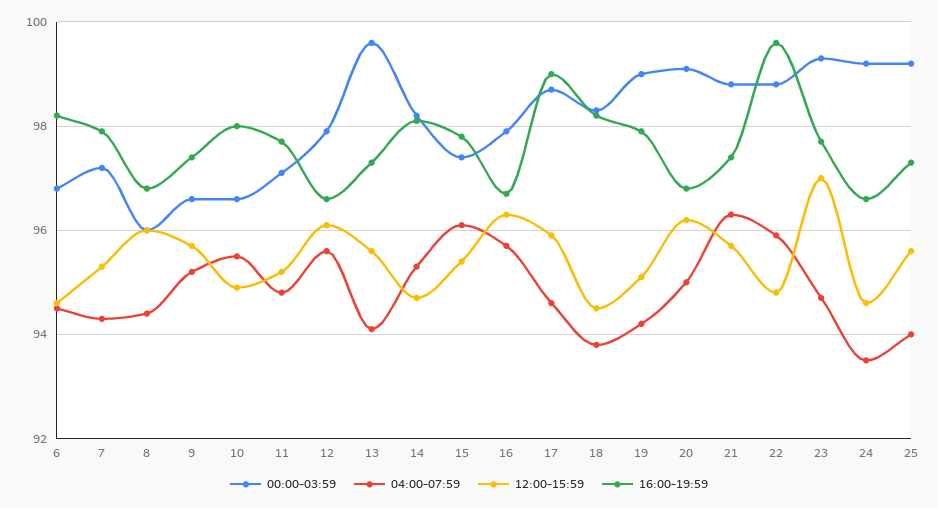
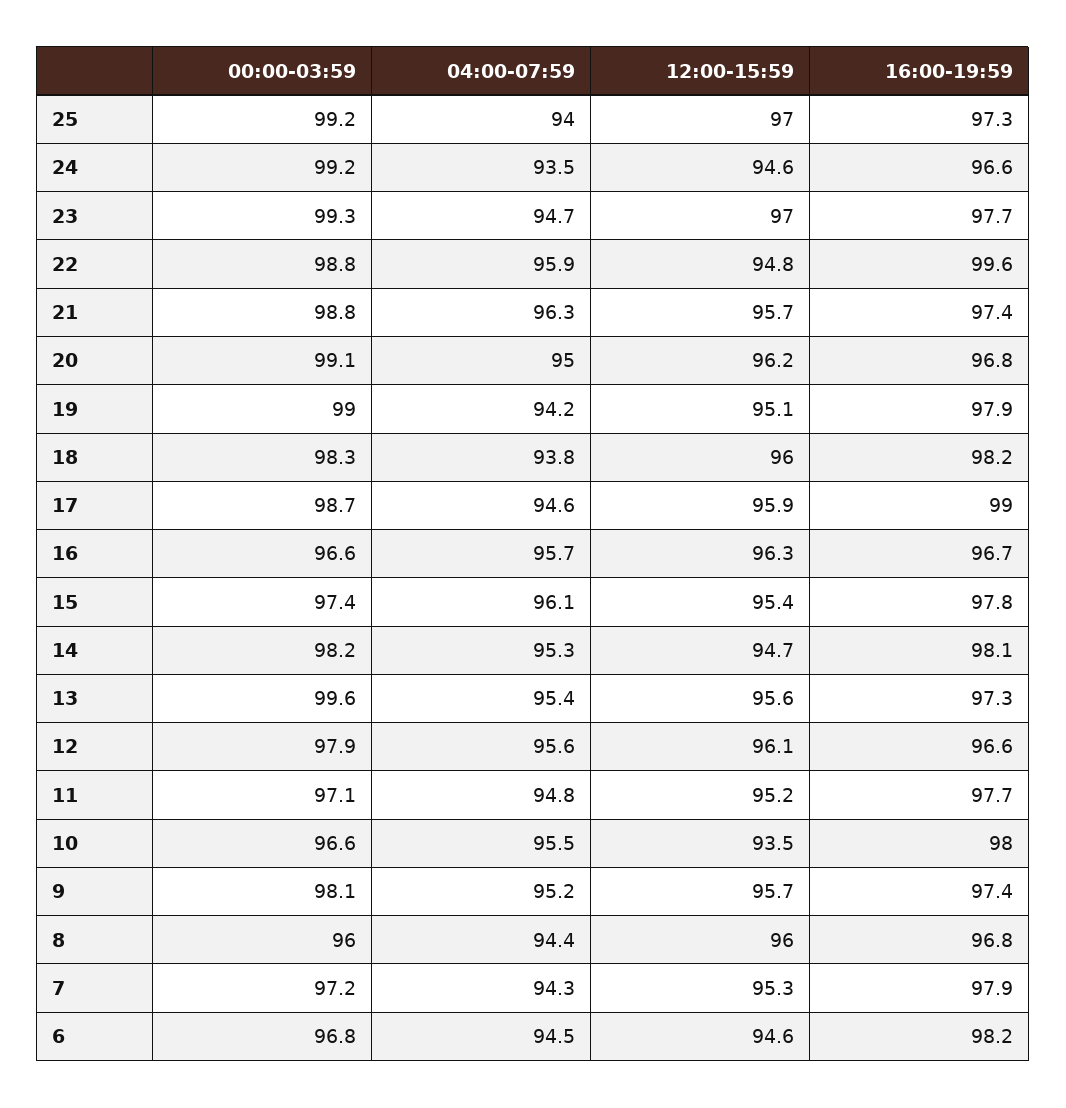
  {
    "00:00-03:59": {
      "6": 96.8,
      "7": 97.2,
      "8": 96,
-     "9": 96.5,
+     "9": 98.1,
      "10": 96.6,
      "11": 97.1,
      "12": 97.9,
      "13": 99.6,
      "14": 98.2,
      "15": 97.4,
-     "16": 98,
+     "16": 96.6,
      "17": 98.7,
      "18": 98.3,
      "19": 99,
      "20": 99.1,
      "21": 98.8,
      "22": 98.8,
      "23": 99.3,
      "24": 99.2,
      "25": 99.2
    },
    "04:00-07:59": {
      "6": 94.5,
      "7": 94.3,
      "8": 94.4,
      "9": 95.2,
      "10": 95.5,
      "11": 94.8,
      "12": 95.6,
-     "13": 94,
+     "13": 95.4,
      "14": 95.3,
      "15": 96.1,
      "16": 95.7,
      "17": 94.6,
      "18": 93.8,
      "19": 94.2,
      "20": 95,
      "21": 96.3,
      "22": 95.9,
      "23": 94.7,
      "24": 93.5,
      "25": 94
    },
    "12:00-15:59": {
      "6": 94.6,
      "7": 95.3,
      "8": 96,
      "9": 95.7,
-     "10": 95,
+     "10": 93.5,
      "11": 95.2,
      "12": 96.1,
      "13": 95.6,
      "14": 94.7,
      "15": 95.4,
      "16": 96.3,
      "17": 95.9,
-     "18": 94.5,
+     "18": 96,
      "19": 95.1,
      "20": 96.2,
      "21": 95.7,
      "22": 94.8,
      "23": 97,
      "24": 94.6,
-     "25": 95.5
+     "25": 97
    },
    "16:00-19:59": {
      "6": 98.2,
      "7": 97.9,
      "8": 96.8,
      "9": 97.4,
      "10": 98,
      "11": 97.7,
      "12": 96.6,
      "13": 97.3,
      "14": 98.1,
      "15": 97.8,
      "16": 96.7,
      "17": 99,
      "18": 98.2,
      "19": 97.9,
      "20": 96.8,
      "21": 97.4,
      "22": 99.6,
      "23": 97.7,
      "24": 96.6,
      "25": 97.3
    }
  }

